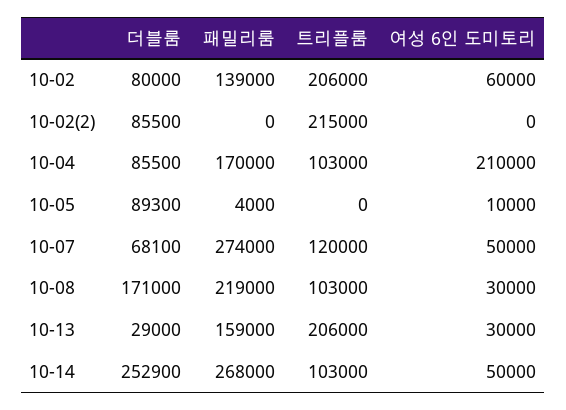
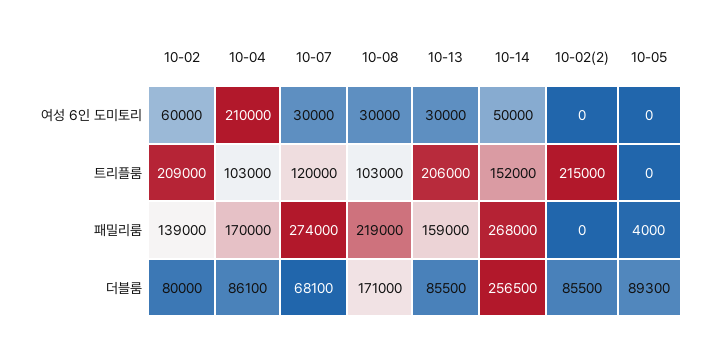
  {
    "더블룸": {
      "10-02": 80000,
      "10-02(2)": 85500,
-     "10-04": 85500,
+     "10-04": 86100,
      "10-05": 89300,
      "10-07": 68100,
      "10-08": 171000,
-     "10-13": 29000,
+     "10-13": 85500,
-     "10-14": 252900
+     "10-14": 256500
    },
    "패밀리룸": {
      "10-02": 139000,
      "10-02(2)": 0,
      "10-04": 170000,
      "10-05": 4000,
      "10-07": 274000,
      "10-08": 219000,
      "10-13": 159000,
      "10-14": 268000
    },
    "트리플룸": {
-     "10-02": 206000,
+     "10-02": 209000,
      "10-02(2)": 215000,
      "10-04": 103000,
      "10-05": 0,
      "10-07": 120000,
      "10-08": 103000,
      "10-13": 206000,
-     "10-14": 103000
+     "10-14": 152000
    },
    "여성 6인 도미토리": {
      "10-02": 60000,
      "10-02(2)": 0,
      "10-04": 210000,
-     "10-05": 10000,
+     "10-05": 0,
-     "10-07": 50000,
+     "10-07": 30000,
      "10-08": 30000,
      "10-13": 30000,
      "10-14": 50000
    }
  }

